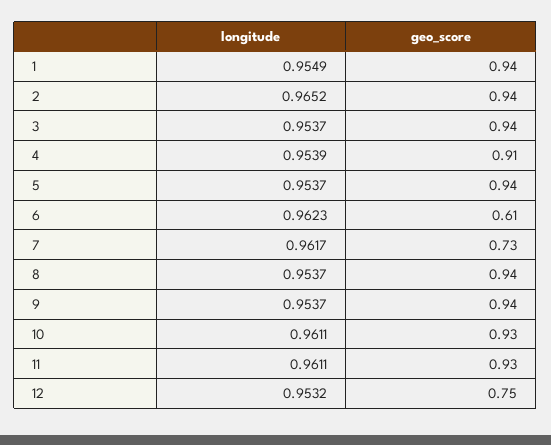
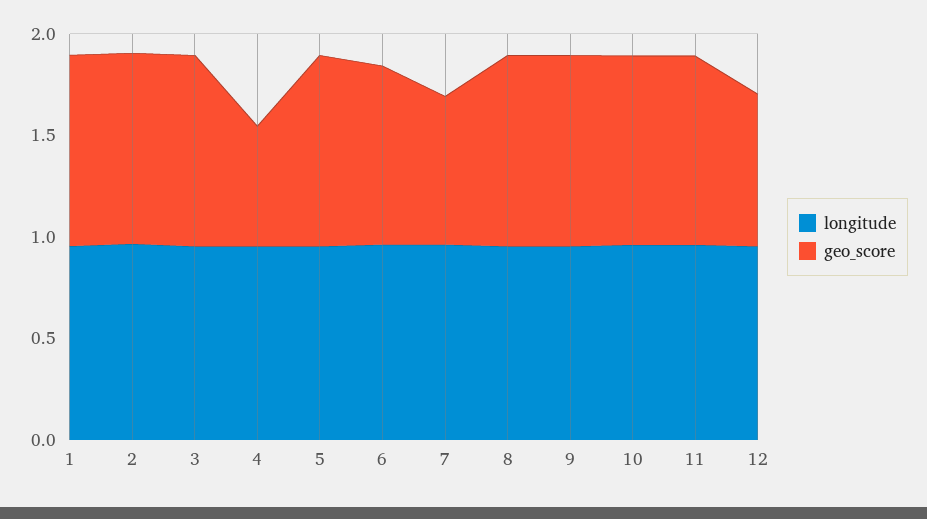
  {
    "longitude": {
      "1": 0.9549,
      "2": 0.9652,
      "3": 0.9537,
      "4": 0.9539,
      "5": 0.9537,
      "6": 0.9623,
      "7": 0.9617,
      "8": 0.9537,
      "9": 0.9537,
      "10": 0.9611,
      "11": 0.9611,
      "12": 0.9532
    },
    "geo_score": {
      "1": 0.94,
      "2": 0.94,
      "3": 0.94,
-     "4": 0.91,
+     "4": 0.6,
      "5": 0.94,
-     "6": 0.61,
+     "6": 0.9,
      "7": 0.73,
      "8": 0.94,
      "9": 0.94,
      "10": 0.93,
      "11": 0.93,
      "12": 0.75
    }
  }

